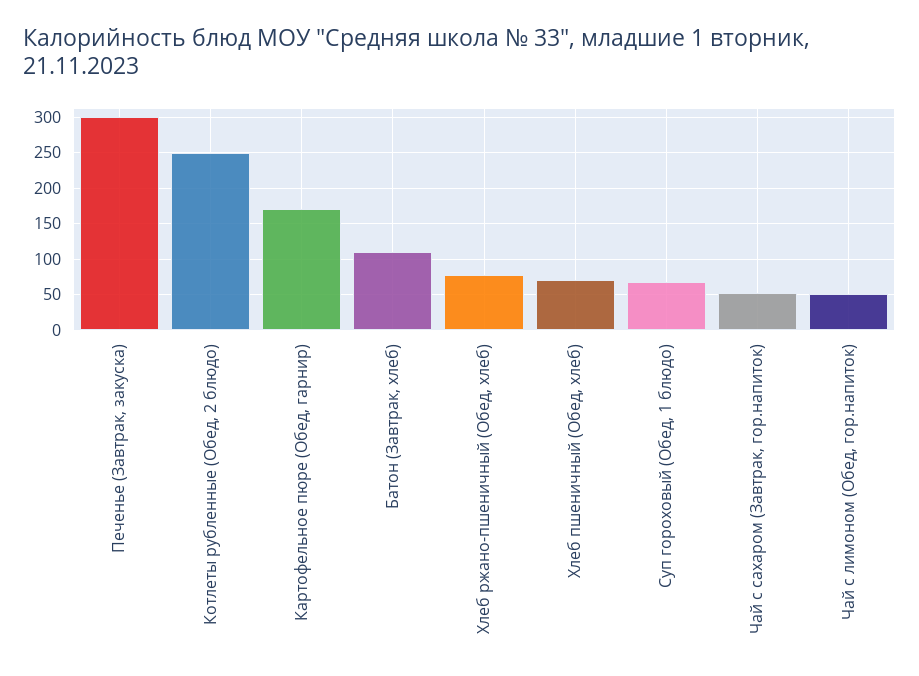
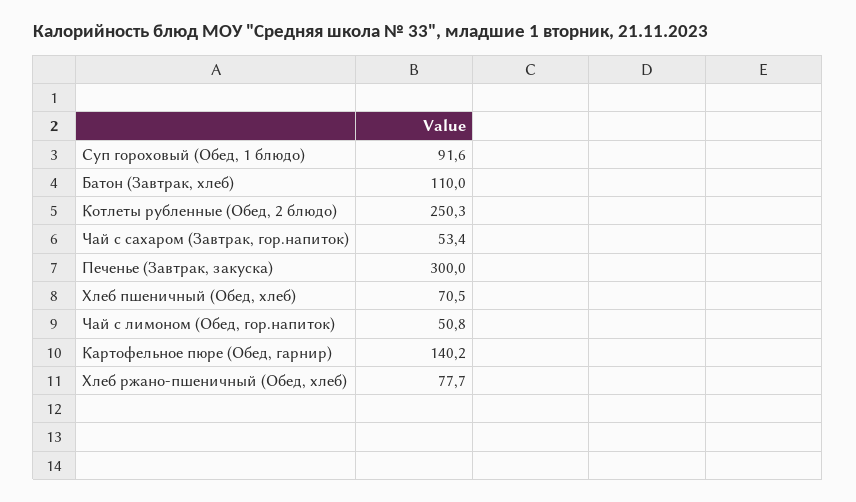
  {
    "Печенье (Завтрак, закуска)": 300,
    "Котлеты рубленные (Обед, 2 блюдо)": 250.3,
-   "Картофельное пюре (Обед, гарнир)": 170,
+   "Картофельное пюре (Обед, гарнир)": 140.2,
    "Батон (Завтрак, хлеб)": 110,
    "Хлеб ржано-пшеничный (Обед, хлеб)": 77.7,
    "Хлеб пшеничный (Обед, хлеб)": 70.5,
-   "Суп гороховый (Обед, 1 блюдо)": 70,
+   "Суп гороховый (Обед, 1 блюдо)": 91.6,
    "Чай с сахаром (Завтрак, гор.напиток)": 53.4,
    "Чай с лимоном (Обед, гор.напиток)": 50.8
  }

